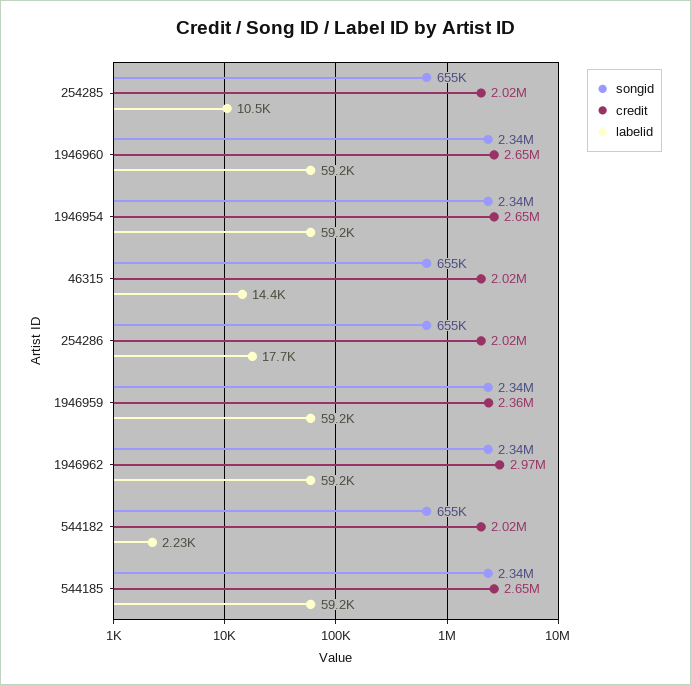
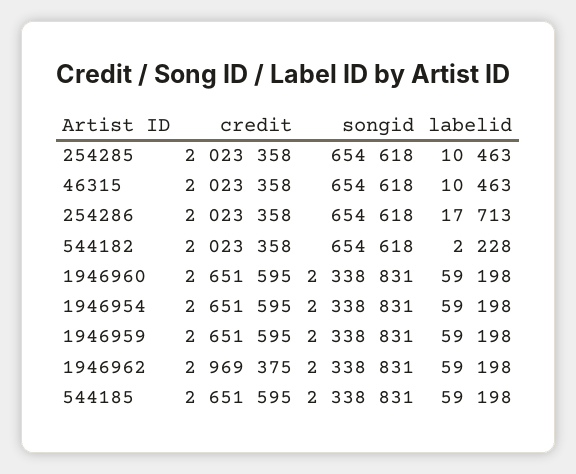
  {
    "songid": {
      "254285": 654618,
      "1946960": 2338831,
      "1946954": 2338831,
      "46315": 654618,
      "254286": 654618,
      "1946959": 2338831,
      "1946962": 2338831,
      "544182": 654618,
      "544185": 2338831
    },
    "credit": {
      "254285": 2023358,
      "1946960": 2651595,
      "1946954": 2651595,
      "46315": 2023358,
      "254286": 2023358,
-     "1946959": 2360000,
+     "1946959": 2651595,
      "1946962": 2969375,
      "544182": 2023358,
      "544185": 2651595
    },
    "labelid": {
      "254285": 10463,
      "1946960": 59198,
      "1946954": 59198,
-     "46315": 14400,
+     "46315": 10463,
      "254286": 17713,
      "1946959": 59198,
      "1946962": 59198,
      "544182": 2228,
      "544185": 59198
    }
  }

